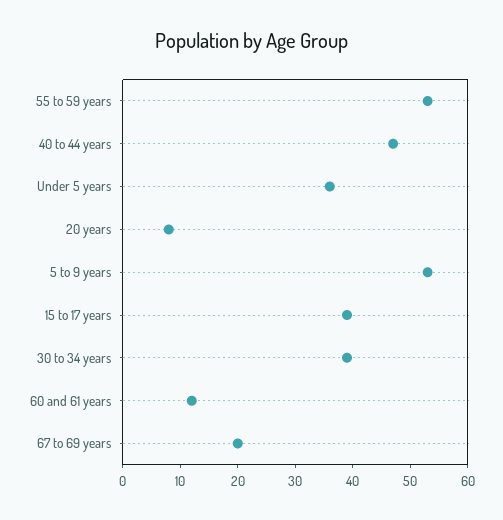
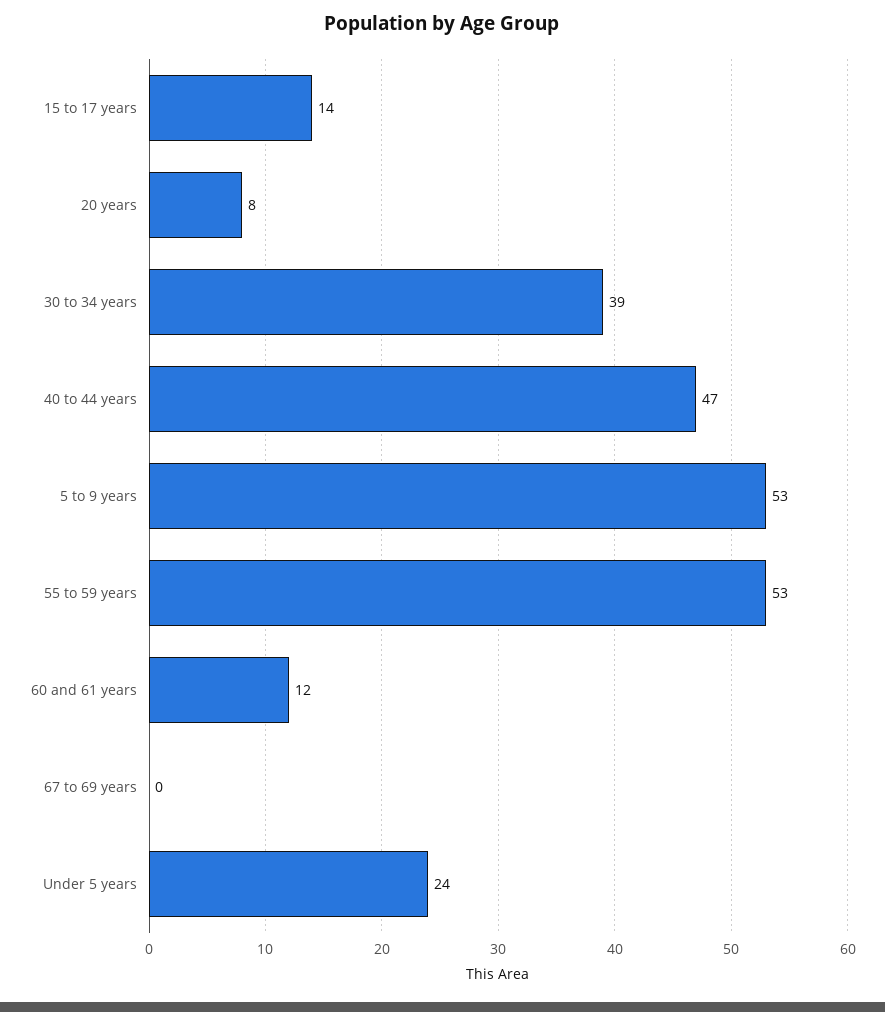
  {
    "55 to 59 years": 53,
    "40 to 44 years": 47,
-   "Under 5 years": 35,
+   "Under 5 years": 24,
    "20 years": 8,
    "5 to 9 years": 53,
-   "15 to 17 years": 40,
+   "15 to 17 years": 14,
    "30 to 34 years": 39,
    "60 and 61 years": 12,
-   "67 to 69 years": 20
+   "67 to 69 years": 0
  }

